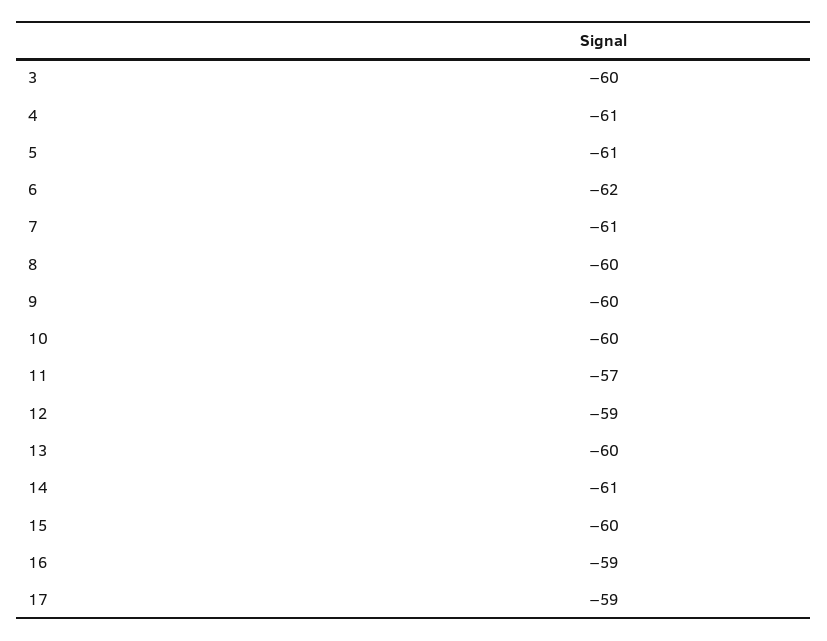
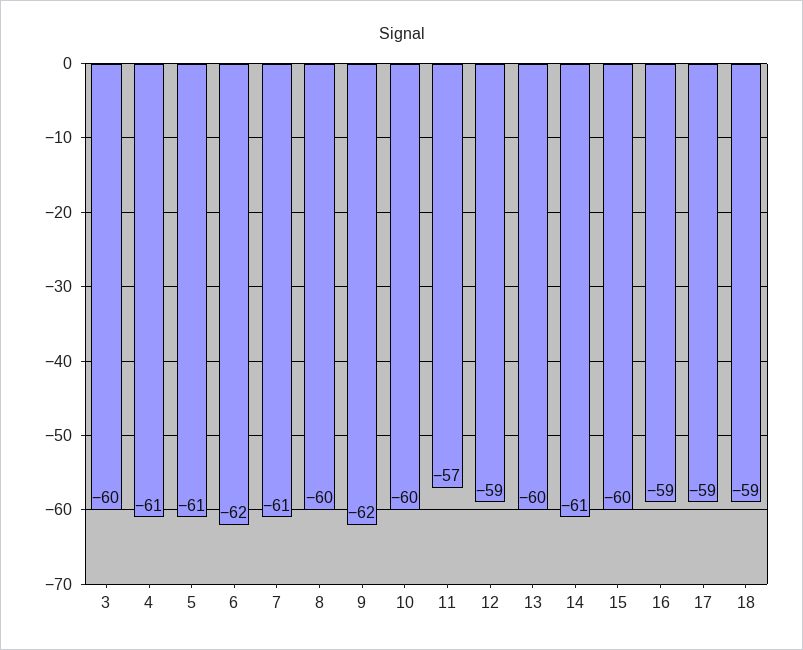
  {
    "3": -60,
    "4": -61,
    "5": -61,
    "6": -62,
    "7": -61,
    "8": -60,
-   "9": -60,
+   "9": -62,
    "10": -60,
    "11": -57,
    "12": -59,
    "13": -60,
    "14": -61,
    "15": -60,
    "16": -59,
-   "17": -59
+   "17": -59,
+   "18": -59
  }

